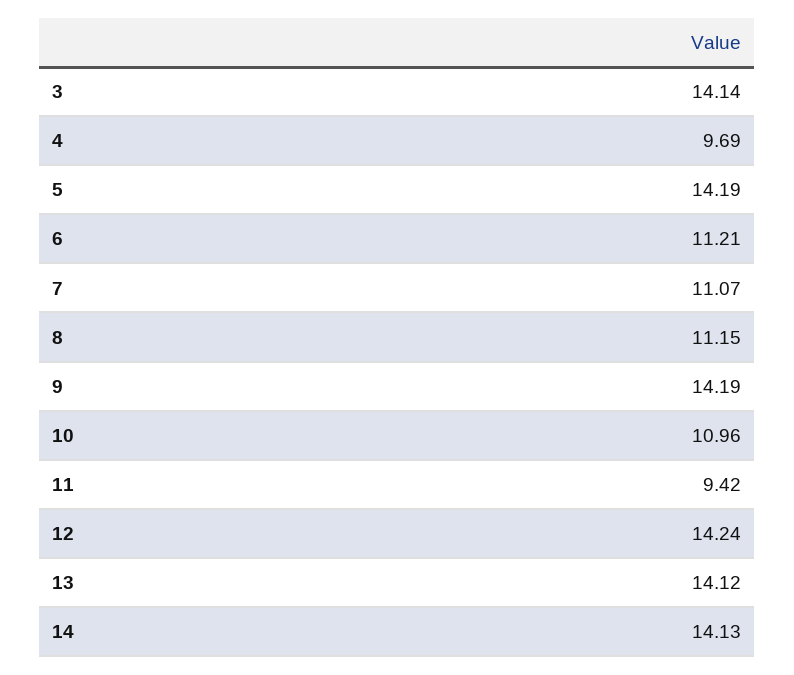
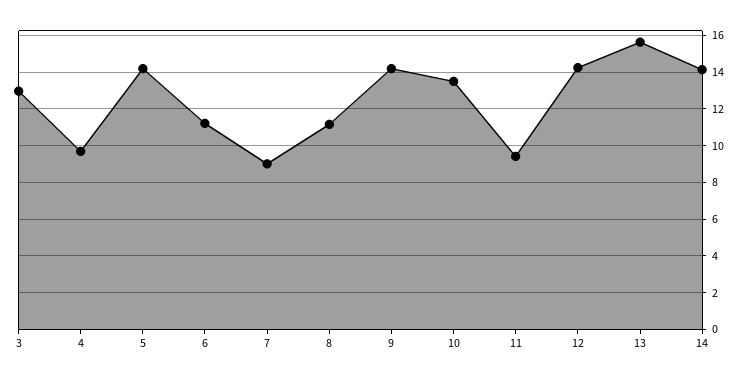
  {
-   "3": 14.14,
+   "3": 13,
    "4": 9.69,
    "5": 14.19,
    "6": 11.21,
-   "7": 11.07,
+   "7": 9,
    "8": 11.15,
    "9": 14.19,
-   "10": 10.96,
+   "10": 13.5,
    "11": 9.42,
    "12": 14.24,
-   "13": 14.12,
+   "13": 15.5,
    "14": 14.13
  }

